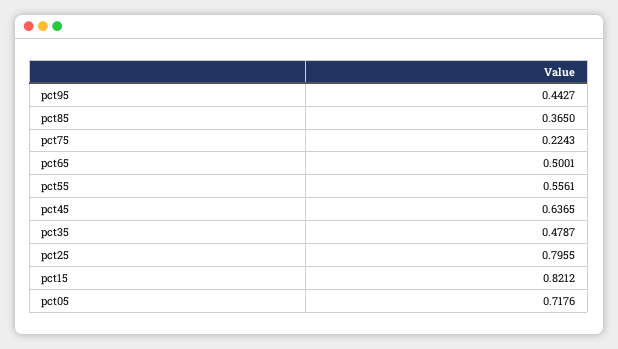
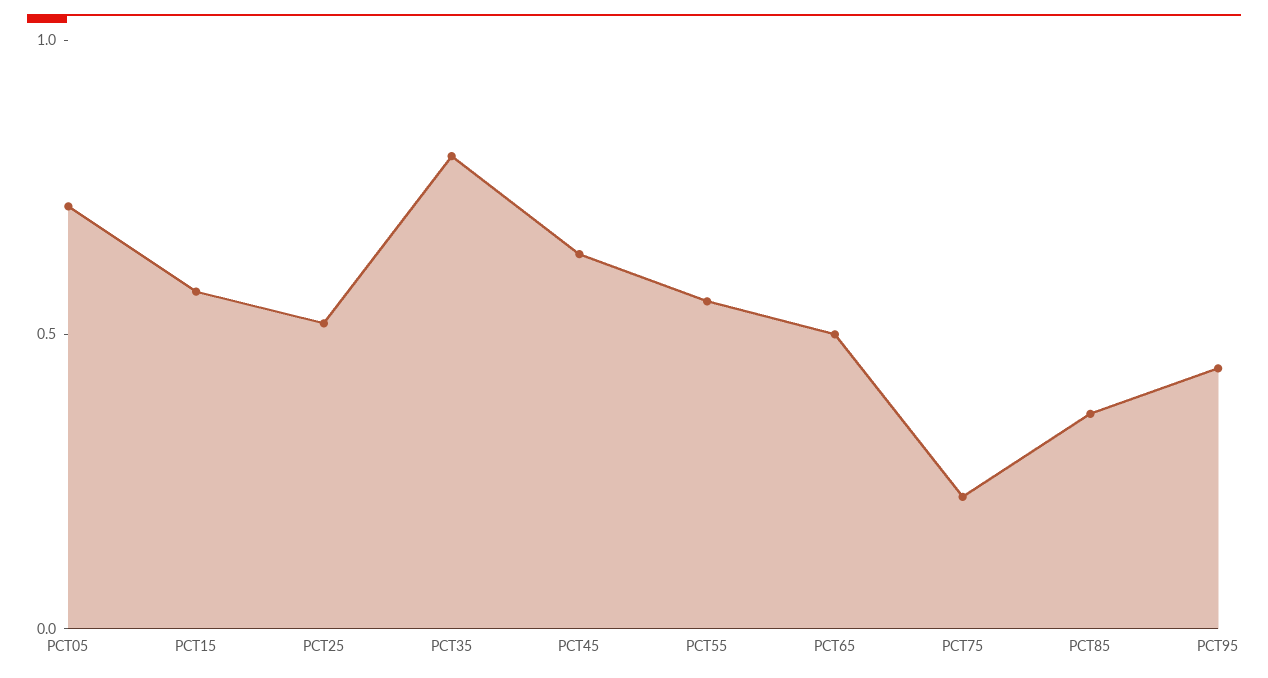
  {
    "pct95": 0.4427,
    "pct85": 0.365,
    "pct75": 0.2243,
    "pct65": 0.5001,
    "pct55": 0.5561,
    "pct45": 0.6365,
-   "pct35": 0.4787,
+   "pct35": 0.8,
-   "pct25": 0.7955,
+   "pct25": 0.5,
-   "pct15": 0.8212,
+   "pct15": 0.6,
    "pct05": 0.7176
  }

